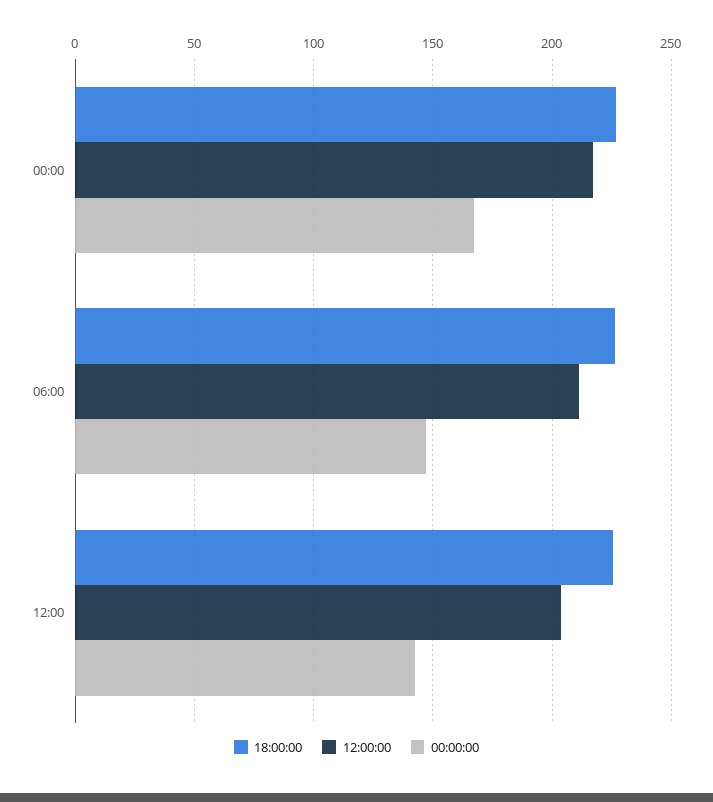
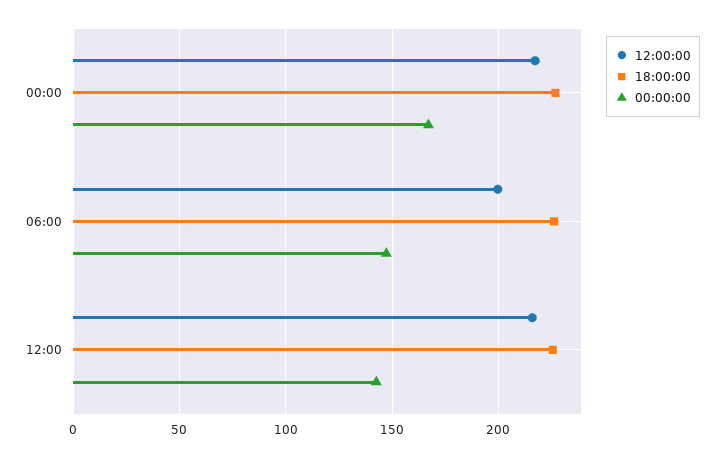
  {
    "18:00:00": {
      "00:00": 225,
      "06:00": 225,
      "12:00": 225
    },
    "12:00:00": {
      "00:00": 215,
-     "06:00": 210,
+     "06:00": 200,
-     "12:00": 205
+     "12:00": 215
    },
    "00:00:00": {
      "00:00": 165,
      "06:00": 145,
      "12:00": 145
    }
  }

